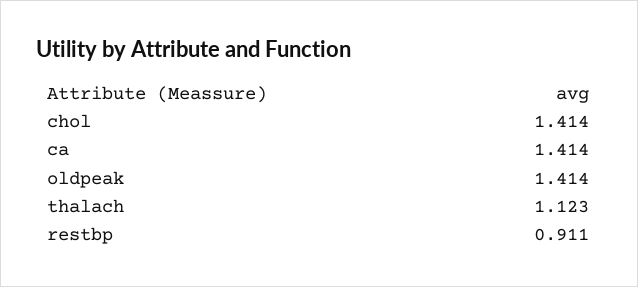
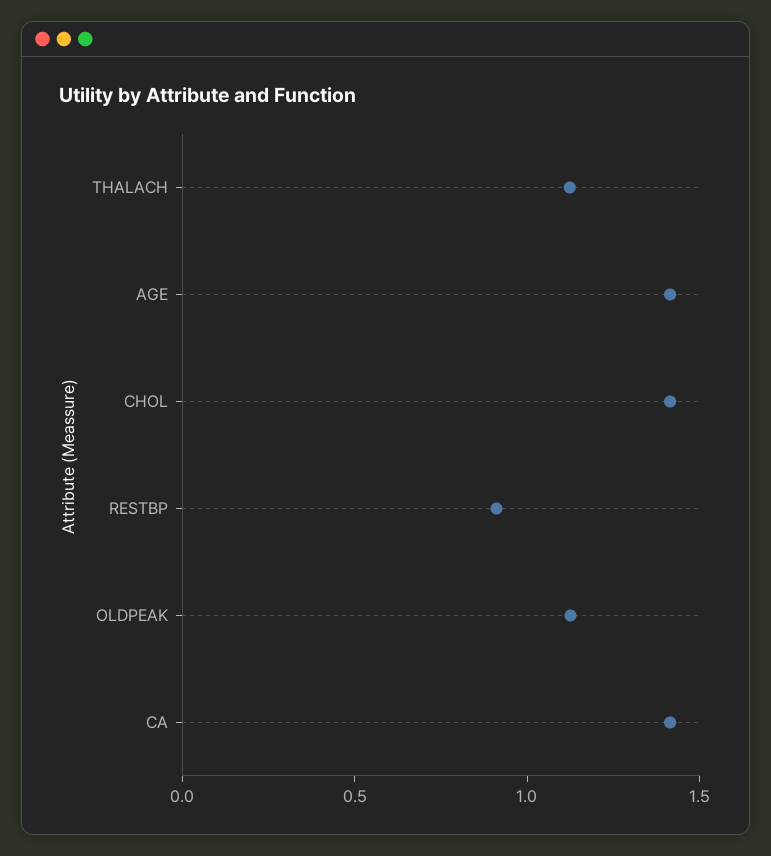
  {
    "chol": 1.414,
    "ca": 1.414,
-   "oldpeak": 1.414,
+   "oldpeak": 1.1,
    "thalach": 1.123,
-   "restbp": 0.911
+   "restbp": 0.911,
+   "AGE": 1.4
  }

